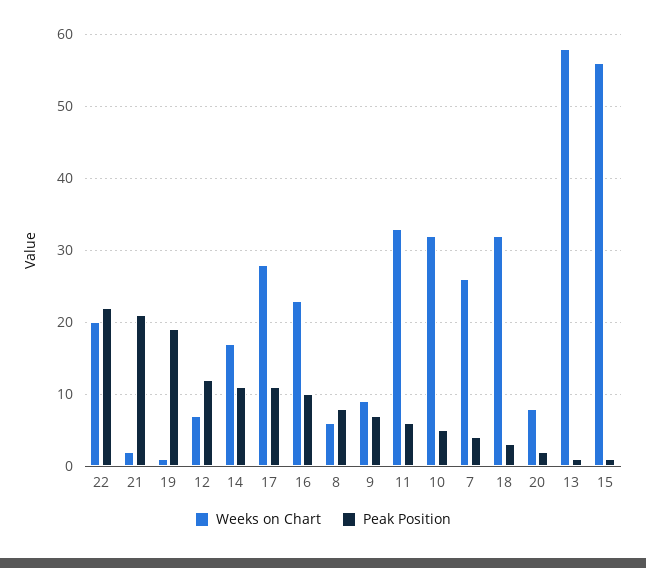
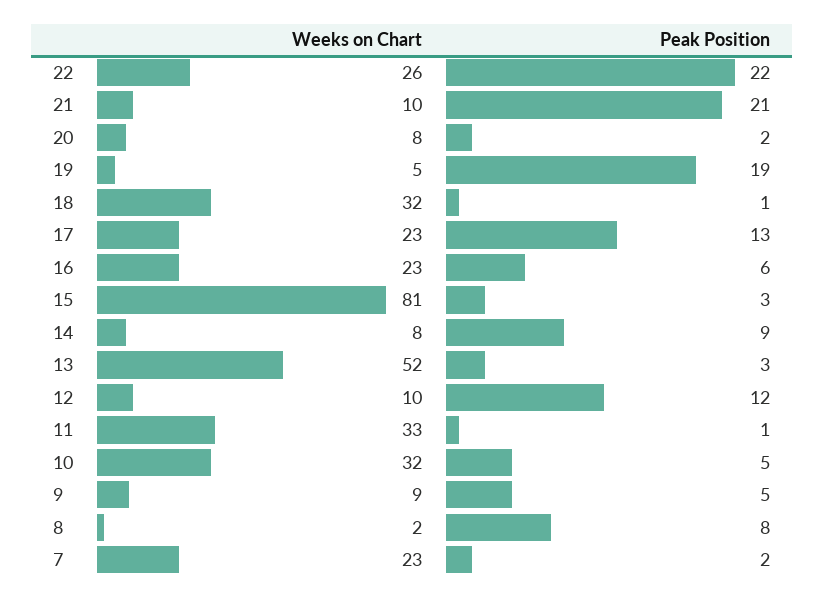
  {
    "Weeks on Chart": {
-     "22": 20,
+     "22": 26,
-     "21": 2,
+     "21": 10,
-     "19": 1,
+     "19": 5,
-     "12": 7,
+     "12": 10,
-     "14": 17,
+     "14": 8,
-     "17": 28,
+     "17": 23,
      "16": 23,
-     "8": 6,
+     "8": 2,
      "9": 9,
      "11": 33,
      "10": 32,
-     "7": 26,
+     "7": 23,
      "18": 32,
      "20": 8,
-     "13": 58,
+     "13": 52,
-     "15": 56
+     "15": 81
    },
    "Peak Position": {
      "22": 22,
      "21": 21,
      "19": 19,
      "12": 12,
-     "14": 11,
+     "14": 9,
-     "17": 11,
+     "17": 13,
-     "16": 10,
+     "16": 6,
      "8": 8,
-     "9": 7,
+     "9": 5,
-     "11": 6,
+     "11": 1,
      "10": 5,
-     "7": 4,
+     "7": 2,
-     "18": 3,
+     "18": 1,
      "20": 2,
-     "13": 1,
+     "13": 3,
-     "15": 1
+     "15": 3
    }
  }

